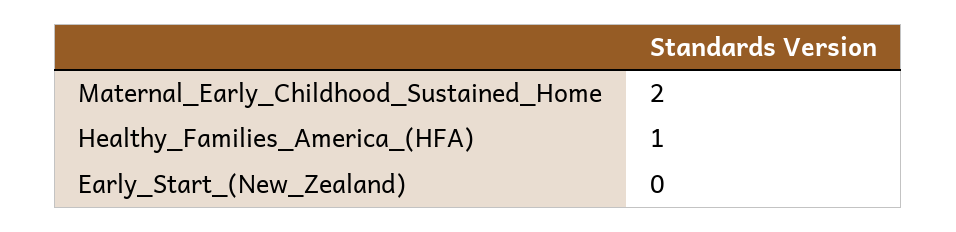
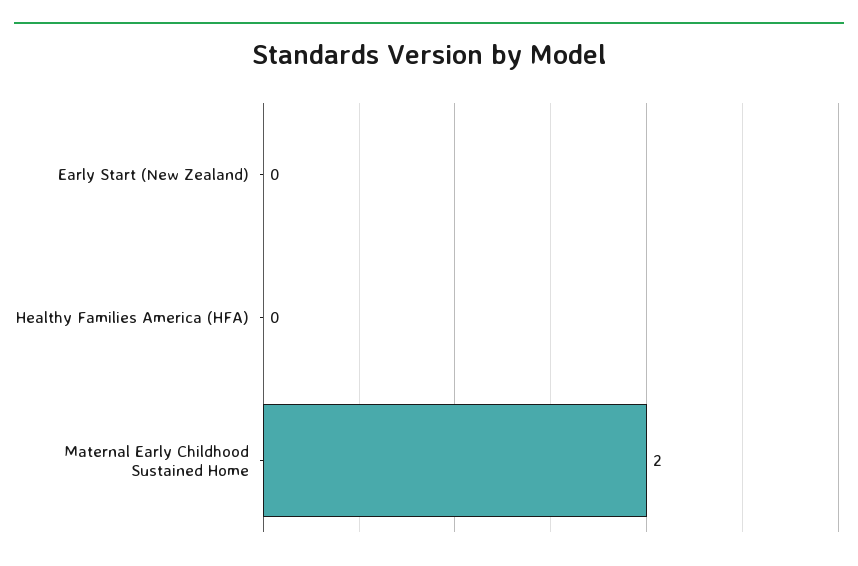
  {
    "Maternal_Early_Childhood_Sustained_Home": 2,
-   "Healthy_Families_America_(HFA)": 1,
+   "Healthy_Families_America_(HFA)": 0,
    "Early_Start_(New_Zealand)": 0
  }

